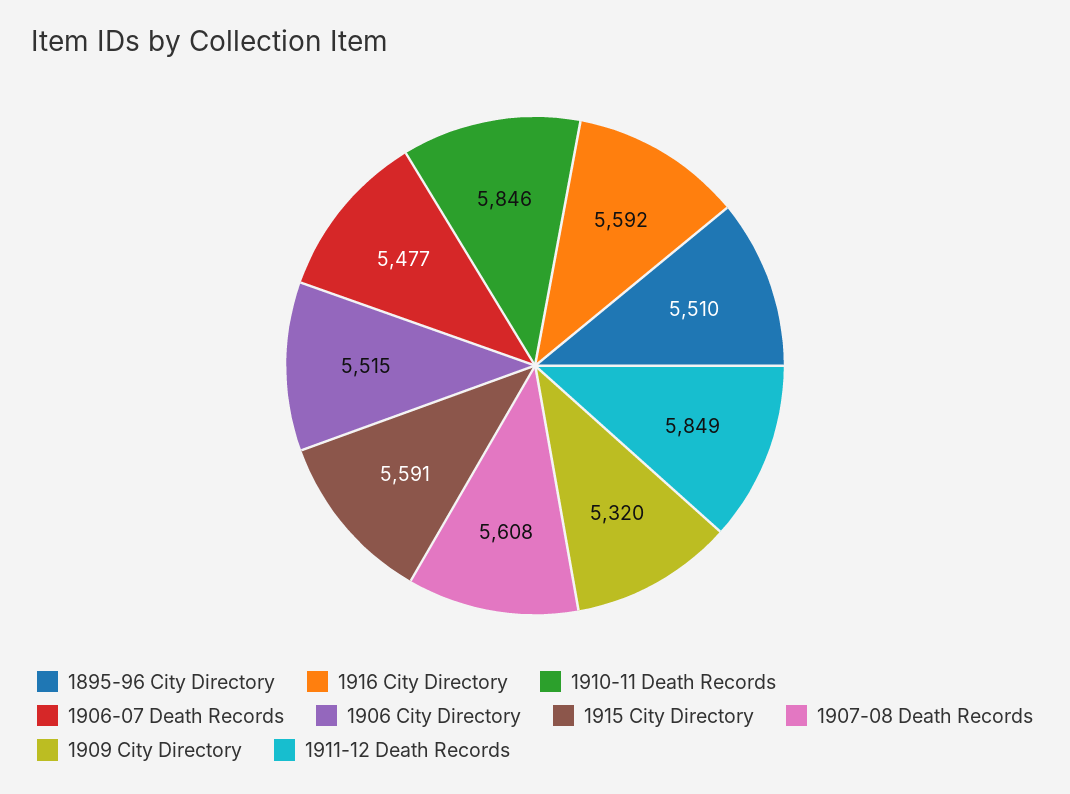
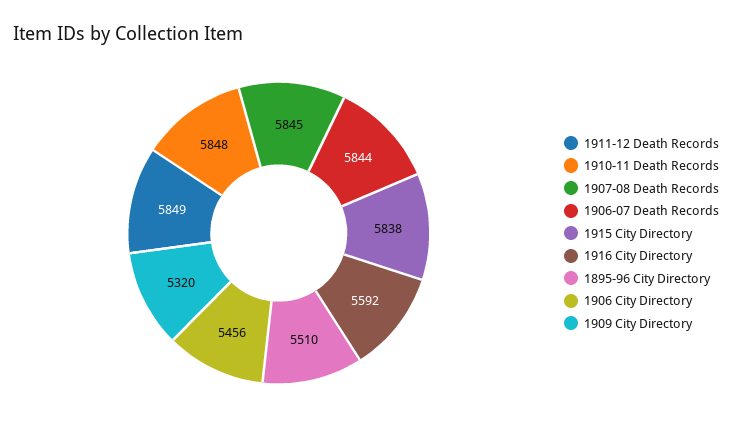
  {
    "1895-96 City Directory": 5510,
    "1916 City Directory": 5592,
-   "1910-11 Death Records": 5846,
+   "1910-11 Death Records": 5848,
-   "1906-07 Death Records": 5477,
+   "1906-07 Death Records": 5844,
-   "1906 City Directory": 5515,
+   "1906 City Directory": 5456,
-   "1915 City Directory": 5591,
+   "1915 City Directory": 5838,
-   "1907-08 Death Records": 5608,
+   "1907-08 Death Records": 5845,
    "1909 City Directory": 5320,
    "1911-12 Death Records": 5849
  }

